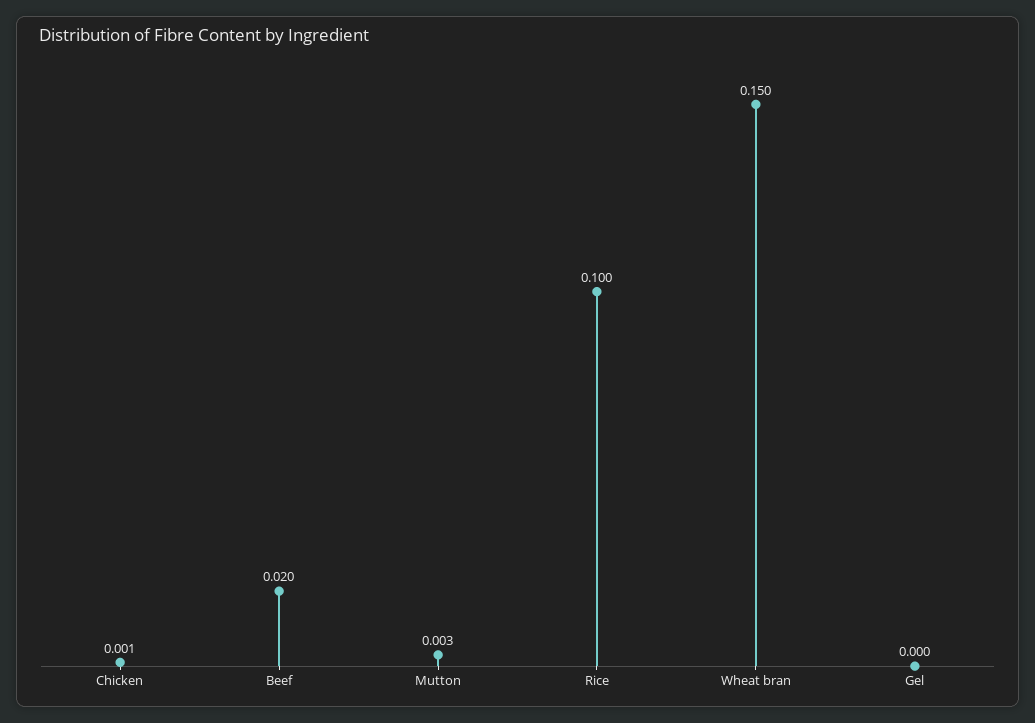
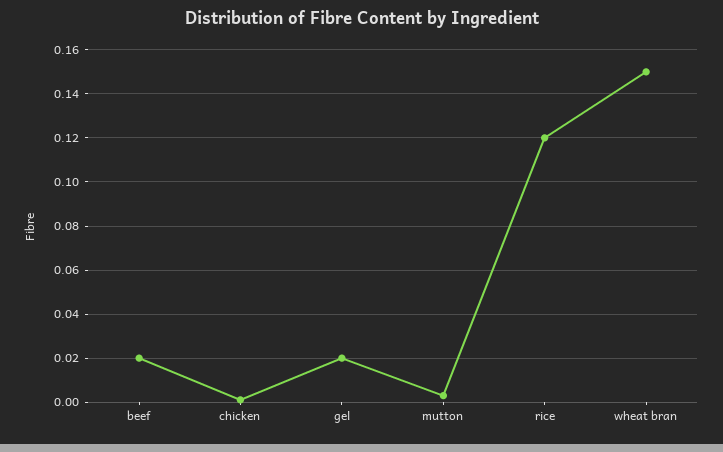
  {
    "Chicken": 0.001,
    "Beef": 0.02,
    "Mutton": 0.003,
-   "Rice": 0.1,
+   "Rice": 0.12,
    "Wheat bran": 0.15,
-   "Gel": 0
+   "Gel": 0.02
  }

